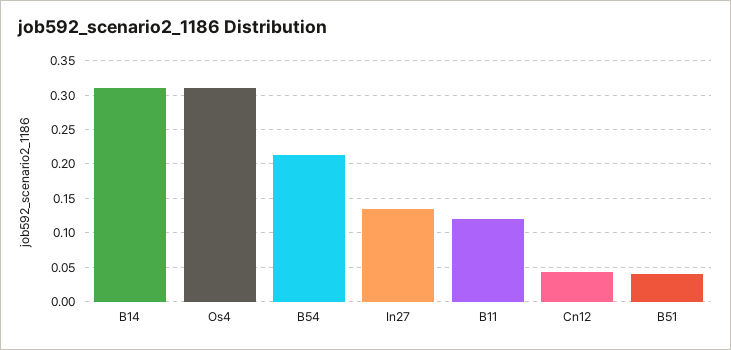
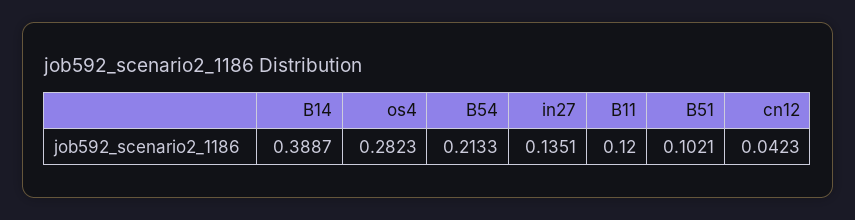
  {
-   "B14": 0.31,
+   "B14": 0.3887,
-   "Os4": 0.31,
+   "Os4": 0.2823,
    "B54": 0.2133,
    "In27": 0.1351,
    "B11": 0.12,
    "Cn12": 0.0423,
-   "B51": 0.04
+   "B51": 0.1021
  }

